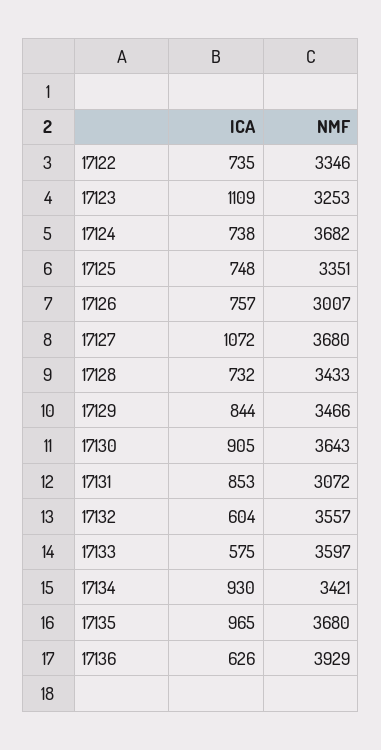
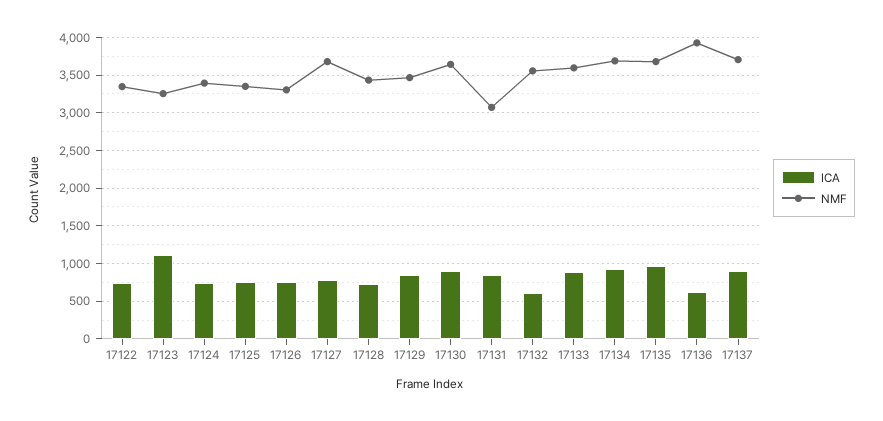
  {
    "ICA": {
      "17122": 735,
      "17123": 1109,
      "17124": 738,
      "17125": 748,
      "17126": 757,
-     "17127": 1072,
+     "17127": 800,
      "17128": 732,
      "17129": 844,
      "17130": 905,
      "17131": 853,
      "17132": 604,
-     "17133": 575,
+     "17133": 900,
      "17134": 930,
      "17135": 965,
-     "17136": 626
+     "17136": 626,
+     "17137": 900
    },
    "NMF": {
      "17122": 3346,
      "17123": 3253,
-     "17124": 3682,
+     "17124": 3400,
      "17125": 3351,
-     "17126": 3007,
+     "17126": 3300,
      "17127": 3680,
      "17128": 3433,
      "17129": 3466,
      "17130": 3643,
      "17131": 3072,
      "17132": 3557,
      "17133": 3597,
-     "17134": 3421,
+     "17134": 3700,
      "17135": 3680,
-     "17136": 3929
+     "17136": 3929,
+     "17137": 3700
    }
  }

